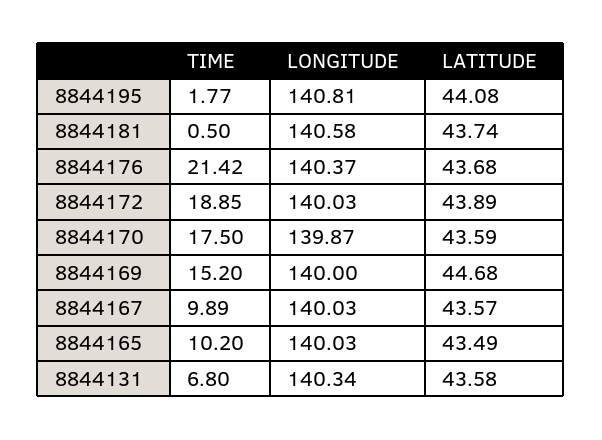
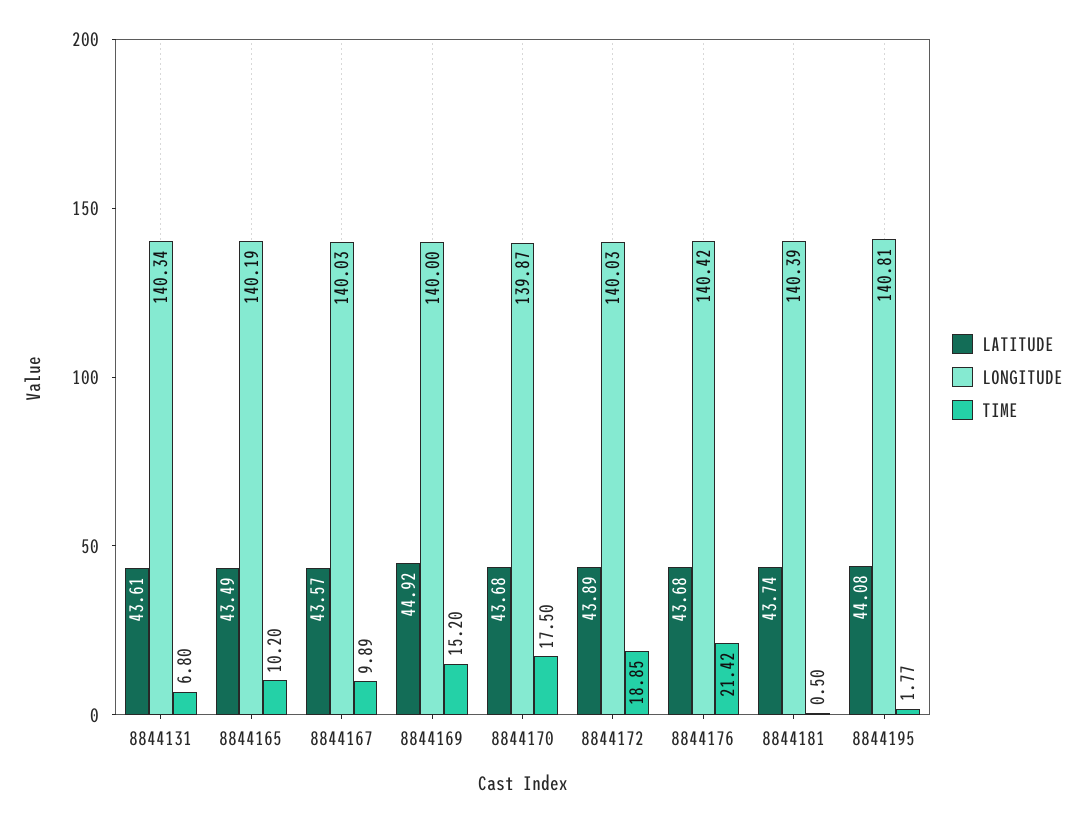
  {
    "TIME": {
      "8844195": 1.77,
      "8844181": 0.5,
      "8844176": 21.42,
      "8844172": 18.85,
      "8844170": 17.5,
      "8844169": 15.2,
      "8844167": 9.89,
      "8844165": 10.2,
      "8844131": 6.8
    },
    "LONGITUDE": {
      "8844195": 140.81,
-     "8844181": 140.58,
+     "8844181": 140.39,
-     "8844176": 140.37,
+     "8844176": 140.42,
      "8844172": 140.03,
      "8844170": 139.87,
      "8844169": 140,
      "8844167": 140.03,
-     "8844165": 140.03,
+     "8844165": 140.19,
      "8844131": 140.34
    },
    "LATITUDE": {
      "8844195": 44.08,
      "8844181": 43.74,
      "8844176": 43.68,
      "8844172": 43.89,
-     "8844170": 43.59,
+     "8844170": 43.68,
-     "8844169": 44.68,
+     "8844169": 44.92,
      "8844167": 43.57,
      "8844165": 43.49,
-     "8844131": 43.58
+     "8844131": 43.61
    }
  }

